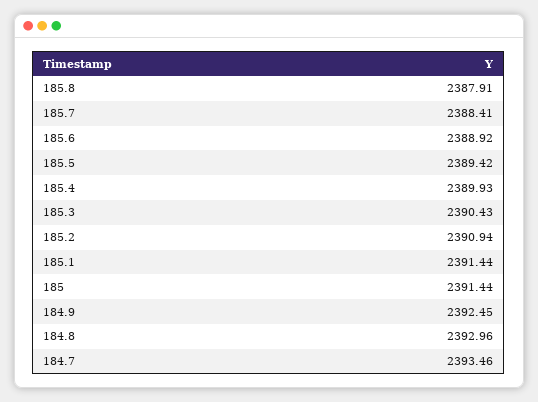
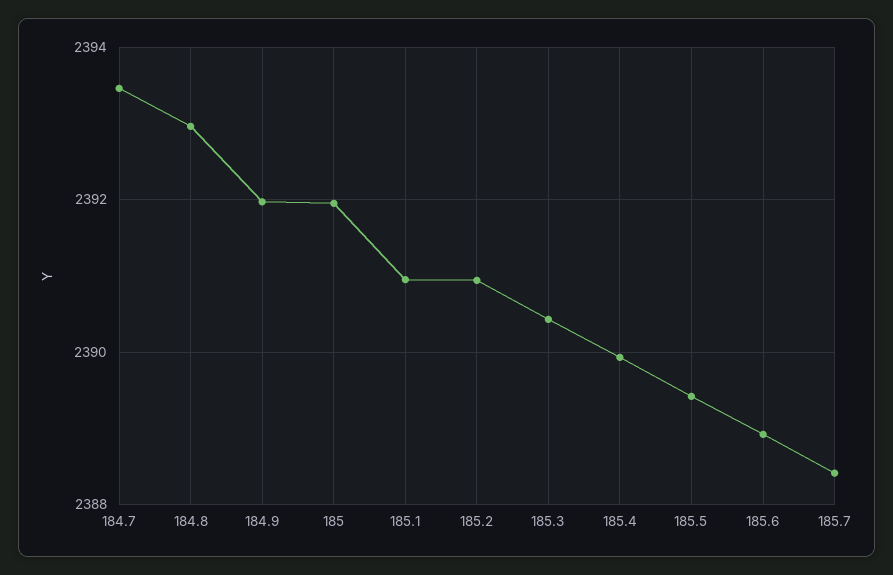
  {
-   "185.8": 2387.91,
    "185.7": 2388.41,
    "185.6": 2388.92,
    "185.5": 2389.42,
    "185.4": 2389.93,
    "185.3": 2390.43,
    "185.2": 2390.94,
-   "185.1": 2391.44,
+   "185.1": 2391,
-   "185": 2391.44,
+   "185": 2392,
-   "184.9": 2392.45,
+   "184.9": 2392,
    "184.8": 2392.96,
    "184.7": 2393.46
  }

